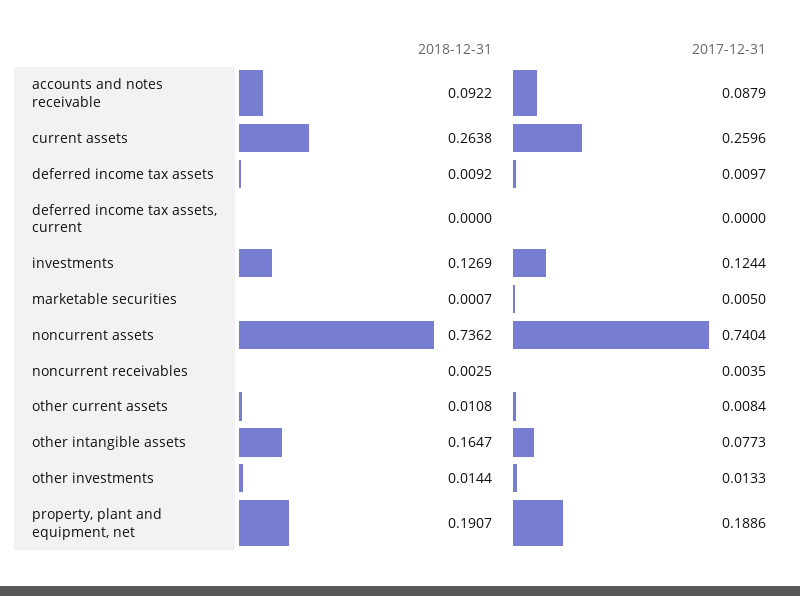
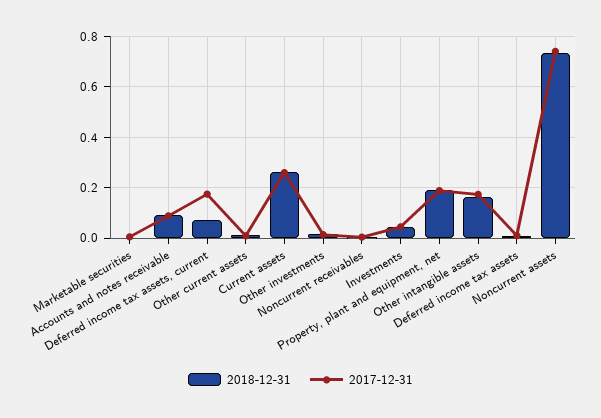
  {
    "2018-12-31": {
      "accounts and notes receivable": 0.0922,
      "current assets": 0.2638,
      "deferred income tax assets": 0.0092,
-     "deferred income tax assets, current": 0,
+     "deferred income tax assets, current": 0.075,
-     "investments": 0.1269,
+     "investments": 0.05,
      "marketable securities": 0.0007,
      "noncurrent assets": 0.7362,
      "noncurrent receivables": 0.0025,
      "other current assets": 0.0108,
      "other intangible assets": 0.1647,
      "other investments": 0.0144,
      "property, plant and equipment, net": 0.1907
    },
    "2017-12-31": {
      "accounts and notes receivable": 0.0879,
      "current assets": 0.2596,
      "deferred income tax assets": 0.0097,
-     "deferred income tax assets, current": 0,
+     "deferred income tax assets, current": 0.175,
-     "investments": 0.1244,
+     "investments": 0.05,
      "marketable securities": 0.005,
      "noncurrent assets": 0.7404,
      "noncurrent receivables": 0.0035,
      "other current assets": 0.0084,
-     "other intangible assets": 0.0773,
+     "other intangible assets": 0.175,
      "other investments": 0.0133,
      "property, plant and equipment, net": 0.1886
    }
  }

